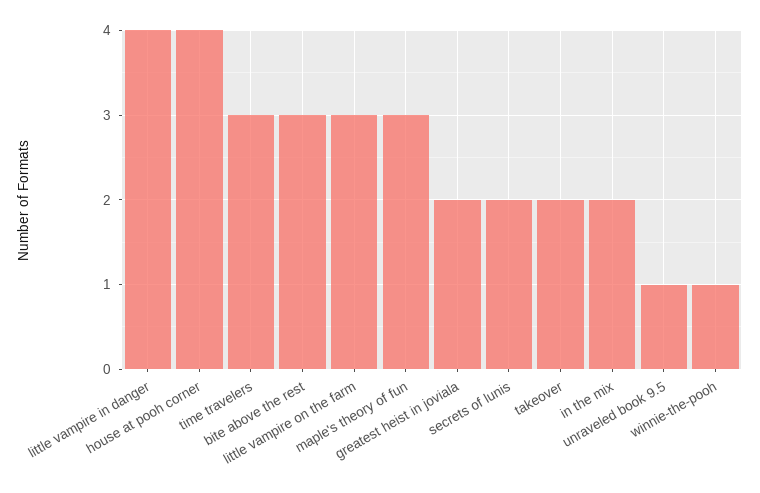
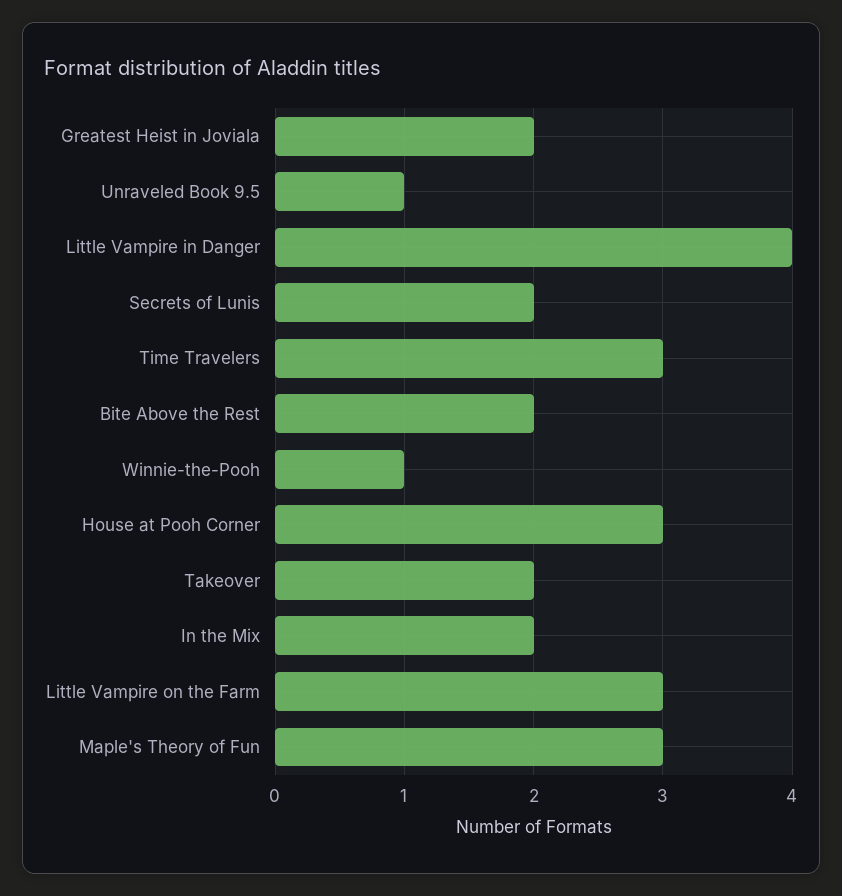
  {
    "little vampire in danger": 4,
-   "house at pooh corner": 4,
+   "house at pooh corner": 3,
    "time travelers": 3,
-   "bite above the rest": 3,
+   "bite above the rest": 2,
    "little vampire on the farm": 3,
    "maple's theory of fun": 3,
    "greatest heist in joviala": 2,
    "secrets of lunis": 2,
    "takeover": 2,
    "in the mix": 2,
    "unraveled book 9.5": 1,
    "winnie-the-pooh": 1
  }

